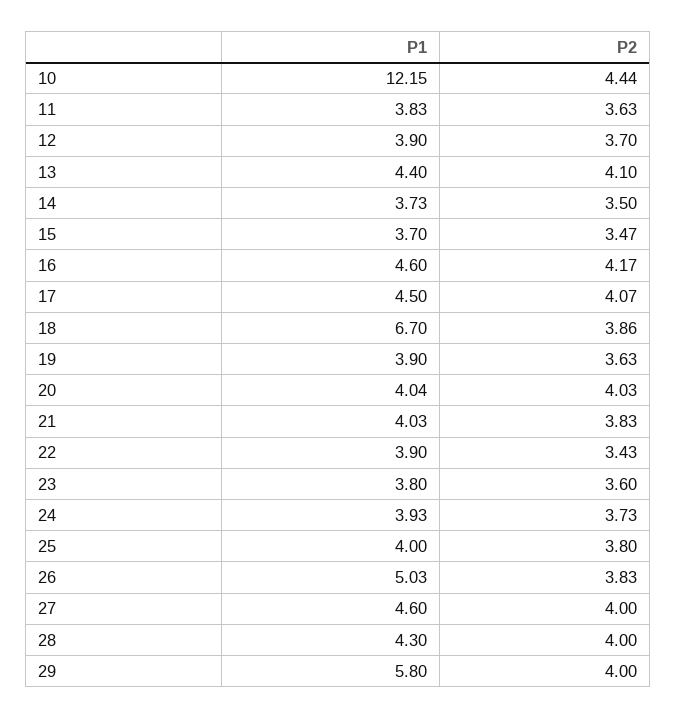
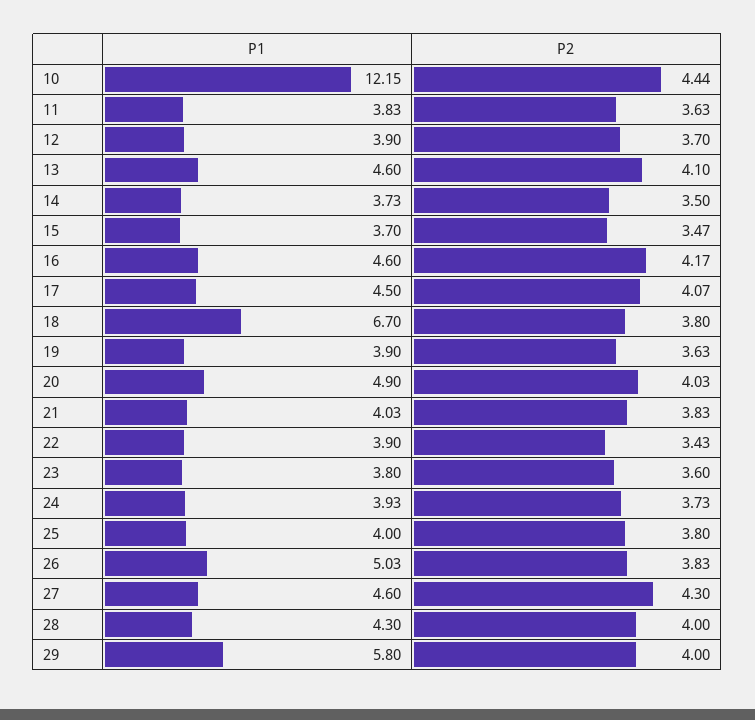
  {
    "P1": {
      "10": 12.15,
      "11": 3.83,
      "12": 3.9,
-     "13": 4.4,
+     "13": 4.6,
      "14": 3.73,
      "15": 3.7,
      "16": 4.6,
      "17": 4.5,
      "18": 6.7,
      "19": 3.9,
-     "20": 4.04,
+     "20": 4.9,
      "21": 4.03,
      "22": 3.9,
      "23": 3.8,
      "24": 3.93,
      "25": 4,
      "26": 5.03,
      "27": 4.6,
      "28": 4.3,
      "29": 5.8
    },
    "P2": {
      "10": 4.44,
      "11": 3.63,
      "12": 3.7,
      "13": 4.1,
      "14": 3.5,
      "15": 3.47,
      "16": 4.17,
      "17": 4.07,
-     "18": 3.86,
+     "18": 3.8,
      "19": 3.63,
      "20": 4.03,
      "21": 3.83,
      "22": 3.43,
      "23": 3.6,
      "24": 3.73,
      "25": 3.8,
      "26": 3.83,
-     "27": 4,
+     "27": 4.3,
      "28": 4,
      "29": 4
    }
  }

